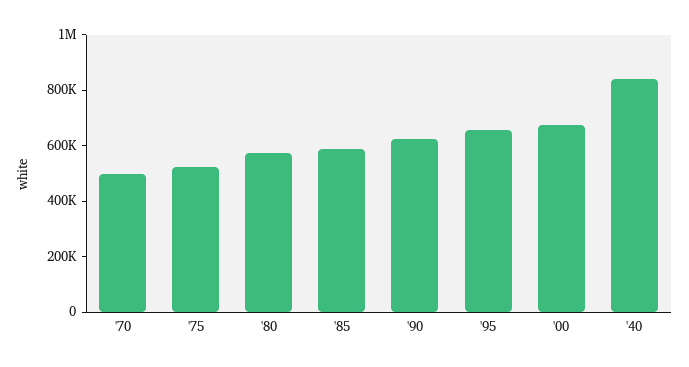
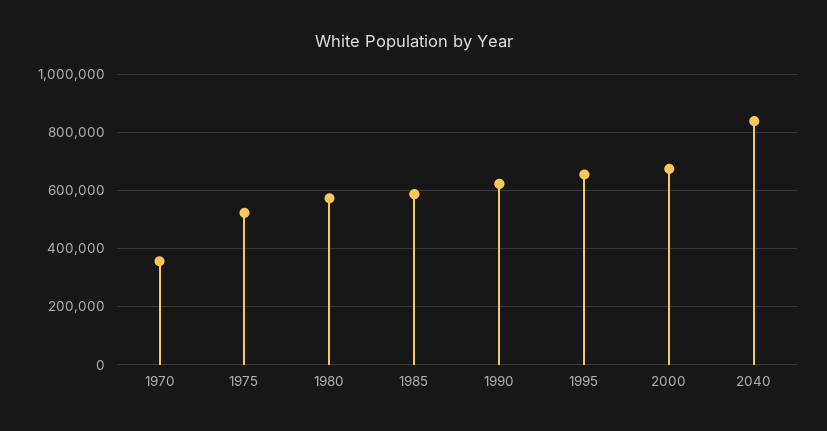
  {
-   "'70": 500000,
+   "'70": 350000,
    "'75": 525000,
    "'80": 575000,
    "'85": 575000,
    "'90": 625000,
    "'95": 650000,
    "'00": 675000,
    "'40": 850000
  }

